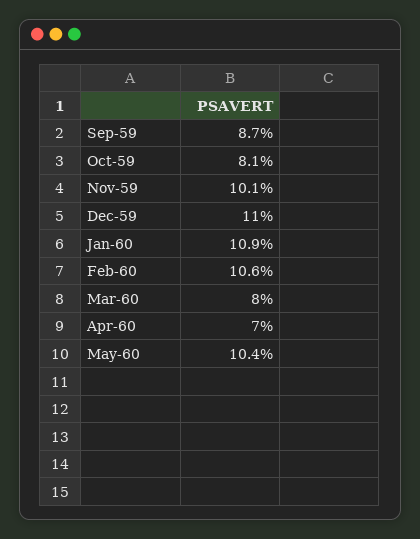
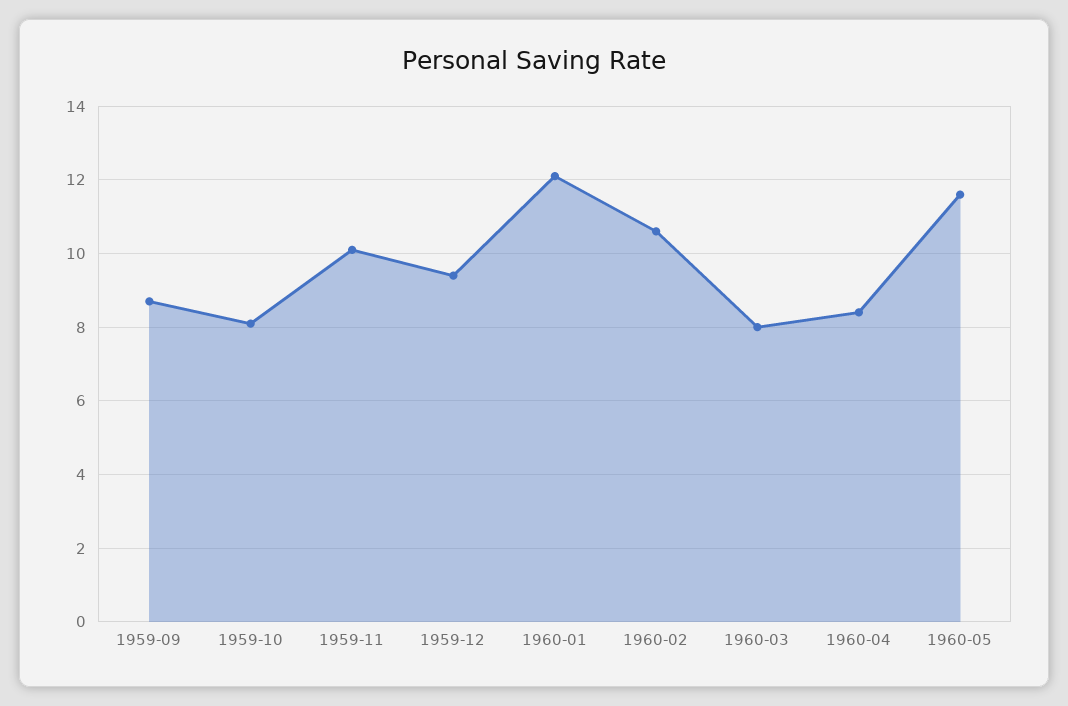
  {
    "Sep-59": 8.7,
    "Oct-59": 8.1,
    "Nov-59": 10.1,
-   "Dec-59": 11,
+   "Dec-59": 9.5,
-   "Jan-60": 10.9,
+   "Jan-60": 12,
    "Feb-60": 10.6,
    "Mar-60": 8,
-   "Apr-60": 7,
+   "Apr-60": 8.5,
-   "May-60": 10.4
+   "May-60": 11.5
  }

